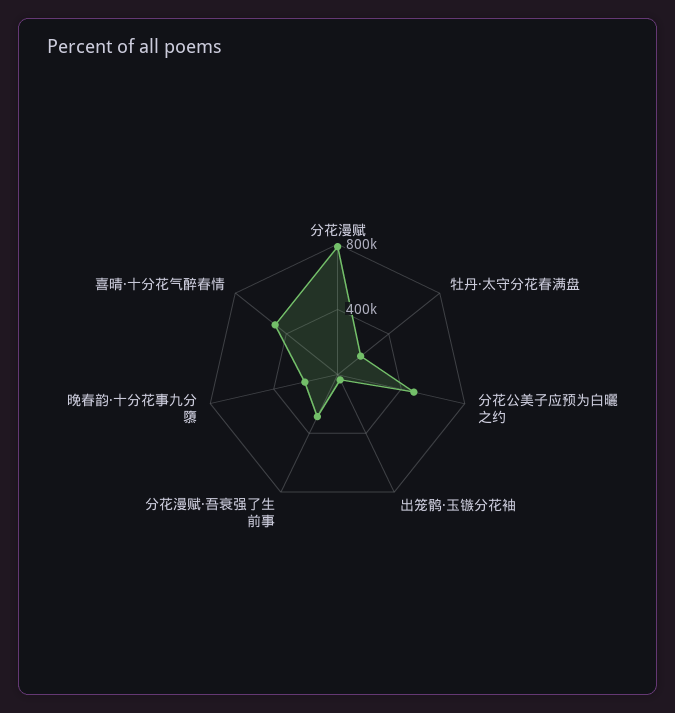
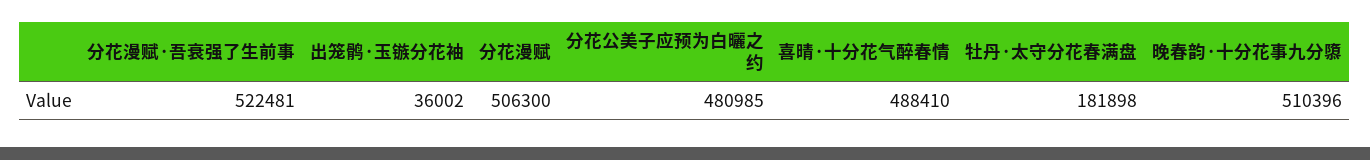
  {
-   "分花漫赋": 800000,
+   "分花漫赋": 506300,
    "牡丹·太守分花春满盘": 181898,
    "分花公美子应预为白曬之约": 480985,
    "出笼鹘·玉镞分花袖": 36002,
-   "分花漫赋·吾衰强了生前事": 300000,
+   "分花漫赋·吾衰强了生前事": 522481,
-   "晚春韵·十分花事九分隳": 200000,
+   "晚春韵·十分花事九分隳": 510396,
    "喜晴·十分花气醉春情": 488410
  }

